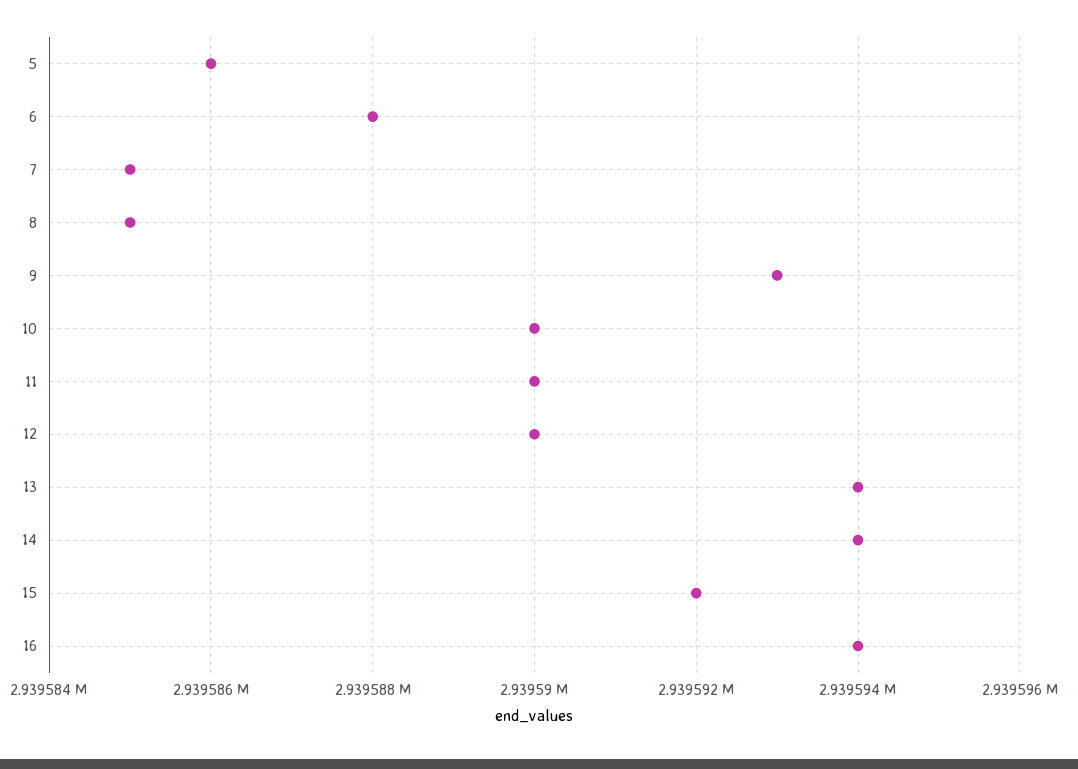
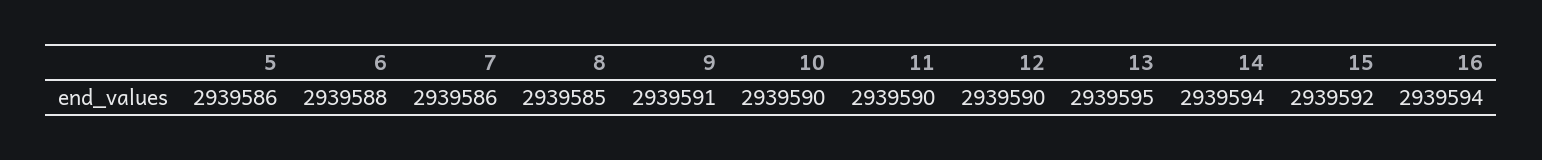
  {
    "5": 2939586,
    "6": 2939588,
-   "7": 2939585,
+   "7": 2939586,
    "8": 2939585,
-   "9": 2939593,
+   "9": 2939591,
    "10": 2939590,
    "11": 2939590,
    "12": 2939590,
-   "13": 2939594,
+   "13": 2939595,
    "14": 2939594,
    "15": 2939592,
    "16": 2939594
  }

